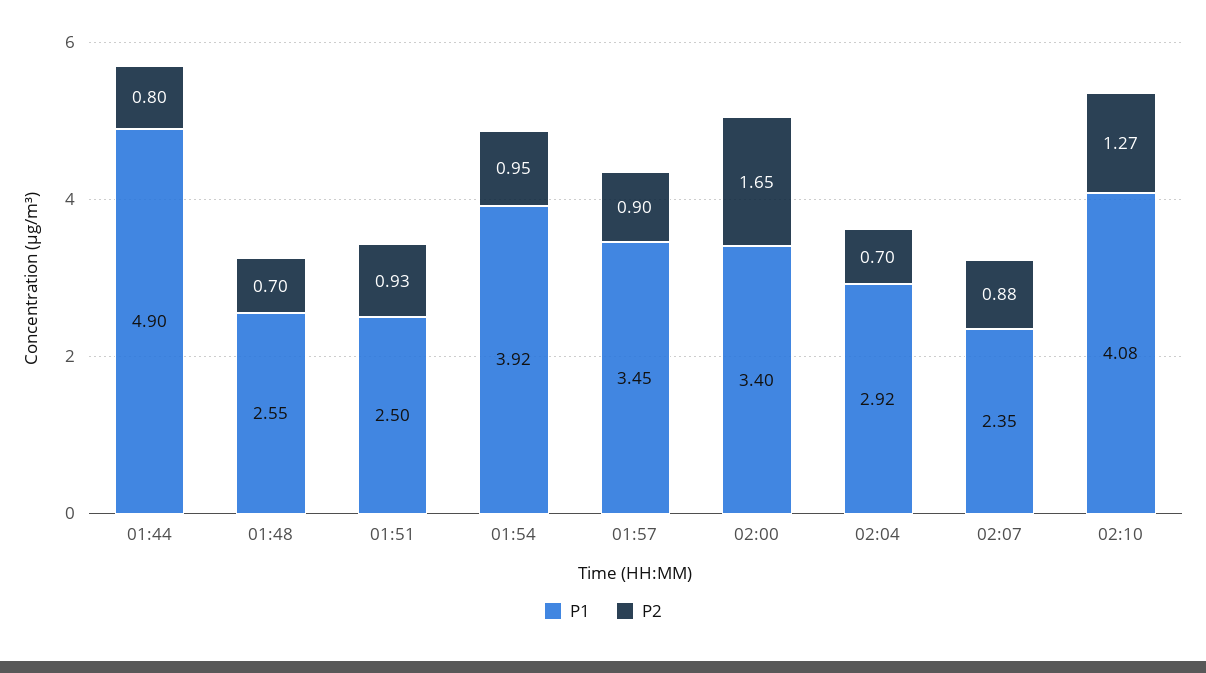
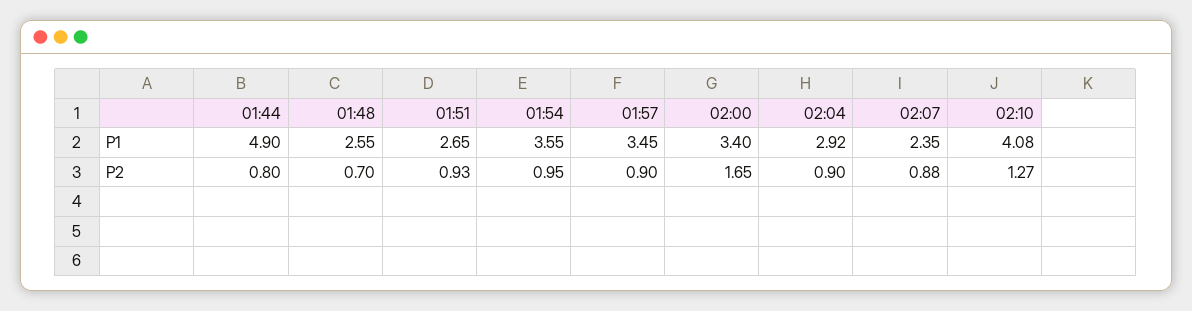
  {
    "P1": {
      "01:44": 4.9,
      "01:48": 2.55,
-     "01:51": 2.5,
+     "01:51": 2.65,
-     "01:54": 3.92,
+     "01:54": 3.55,
      "01:57": 3.45,
      "02:00": 3.4,
      "02:04": 2.92,
      "02:07": 2.35,
      "02:10": 4.08
    },
    "P2": {
      "01:44": 0.8,
      "01:48": 0.7,
      "01:51": 0.93,
      "01:54": 0.95,
      "01:57": 0.9,
      "02:00": 1.65,
-     "02:04": 0.7,
+     "02:04": 0.9,
      "02:07": 0.88,
      "02:10": 1.27
    }
  }

